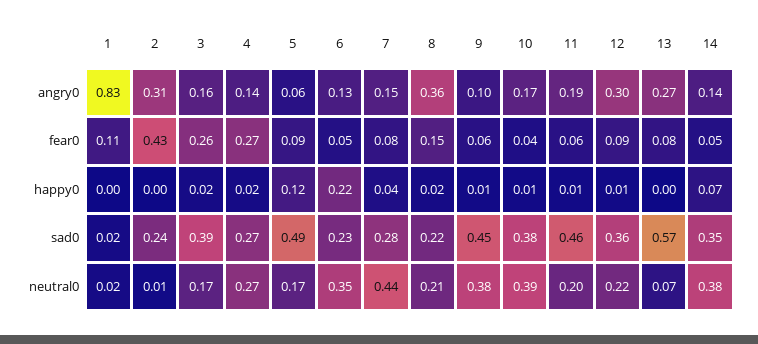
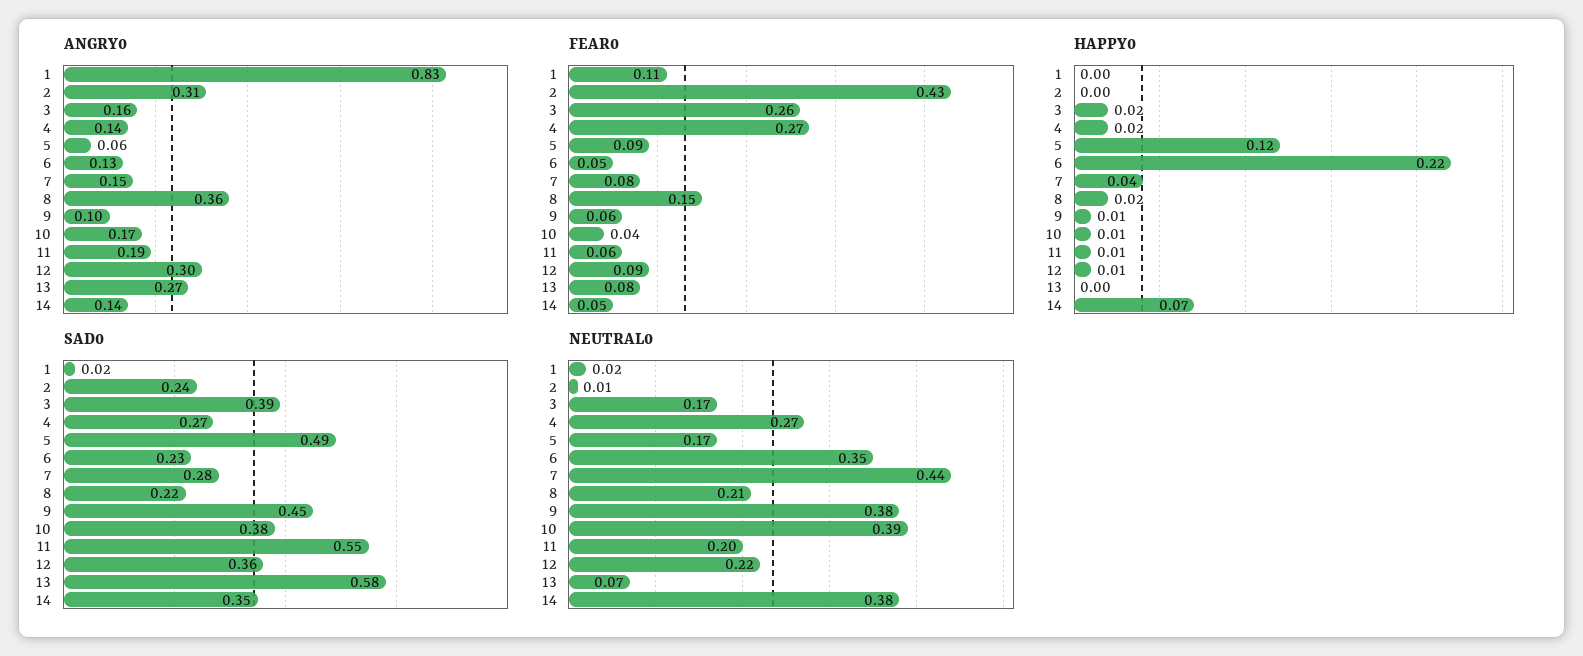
  {
    "angry0": {
      "1": 0.83,
      "2": 0.31,
      "3": 0.16,
      "4": 0.14,
      "5": 0.06,
      "6": 0.13,
      "7": 0.15,
      "8": 0.36,
      "9": 0.1,
      "10": 0.17,
      "11": 0.19,
      "12": 0.3,
      "13": 0.27,
      "14": 0.14
    },
    "fear0": {
      "1": 0.11,
      "2": 0.43,
      "3": 0.26,
      "4": 0.27,
      "5": 0.09,
      "6": 0.05,
      "7": 0.08,
      "8": 0.15,
      "9": 0.06,
      "10": 0.04,
      "11": 0.06,
      "12": 0.09,
      "13": 0.08,
      "14": 0.05
    },
    "happy0": {
      "1": 0,
      "2": 0,
      "3": 0.02,
      "4": 0.02,
      "5": 0.12,
      "6": 0.22,
      "7": 0.04,
      "8": 0.02,
      "9": 0.01,
      "10": 0.01,
      "11": 0.01,
      "12": 0.01,
      "13": 0,
      "14": 0.07
    },
    "sad0": {
      "1": 0.02,
      "2": 0.24,
      "3": 0.39,
      "4": 0.27,
      "5": 0.49,
      "6": 0.23,
      "7": 0.28,
      "8": 0.22,
      "9": 0.45,
      "10": 0.38,
-     "11": 0.46,
+     "11": 0.55,
      "12": 0.36,
-     "13": 0.57,
+     "13": 0.58,
      "14": 0.35
    },
    "neutral0": {
      "1": 0.02,
      "2": 0.01,
      "3": 0.17,
      "4": 0.27,
      "5": 0.17,
      "6": 0.35,
      "7": 0.44,
      "8": 0.21,
      "9": 0.38,
      "10": 0.39,
      "11": 0.2,
      "12": 0.22,
      "13": 0.07,
      "14": 0.38
    }
  }

